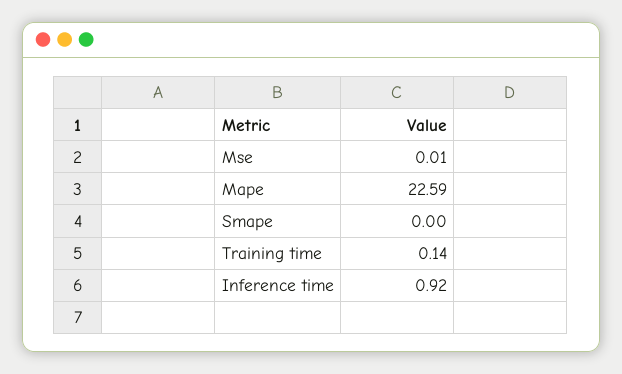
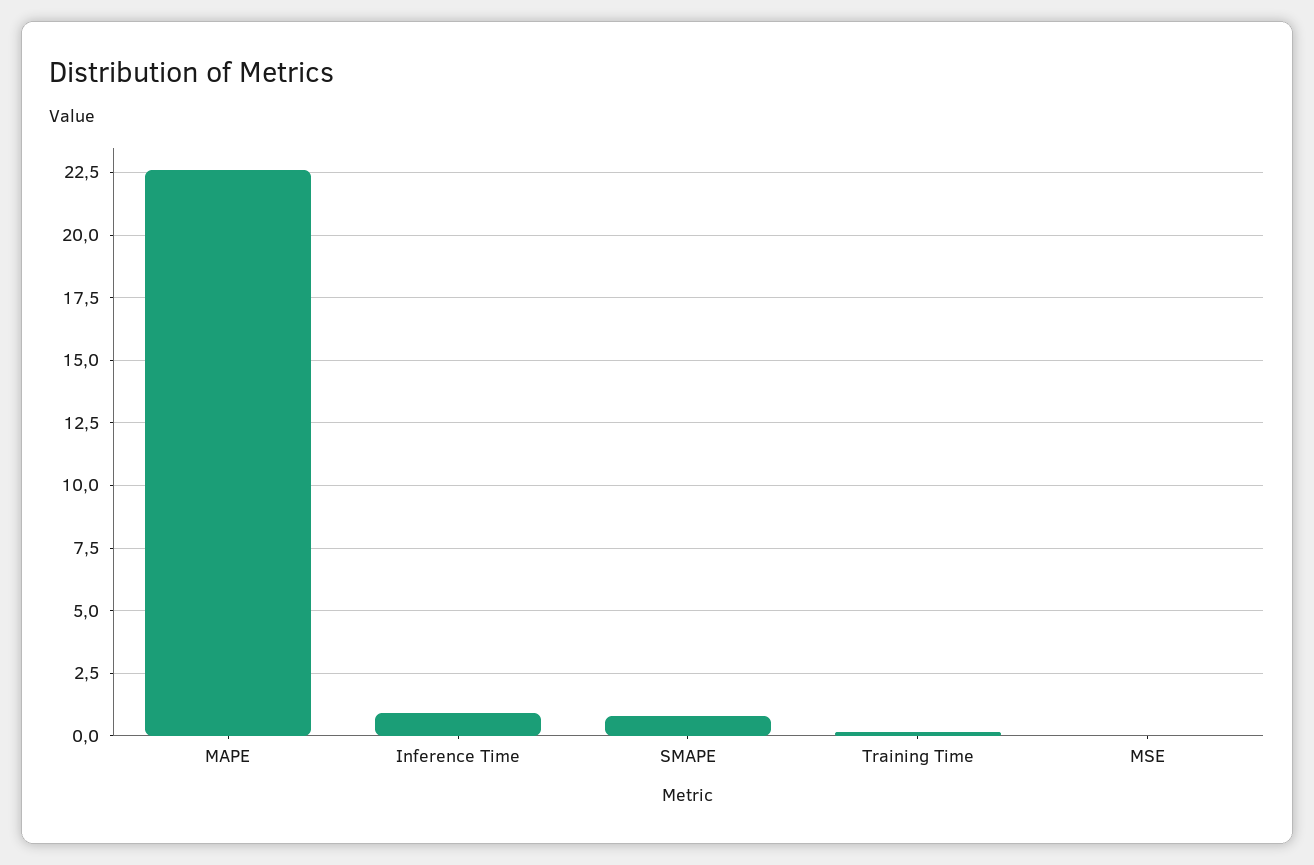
  {
    "Mse": 0.01,
    "Mape": 22.59,
-   "Smape": 0,
+   "Smape": 0.75,
    "Training time": 0.14,
    "Inference time": 0.92
  }

